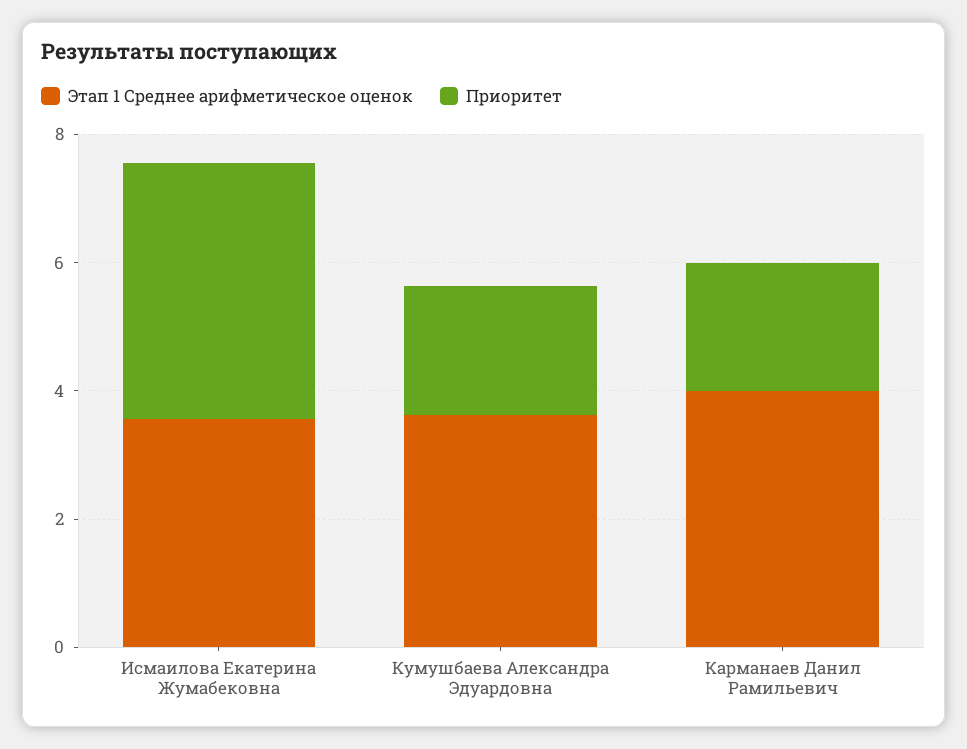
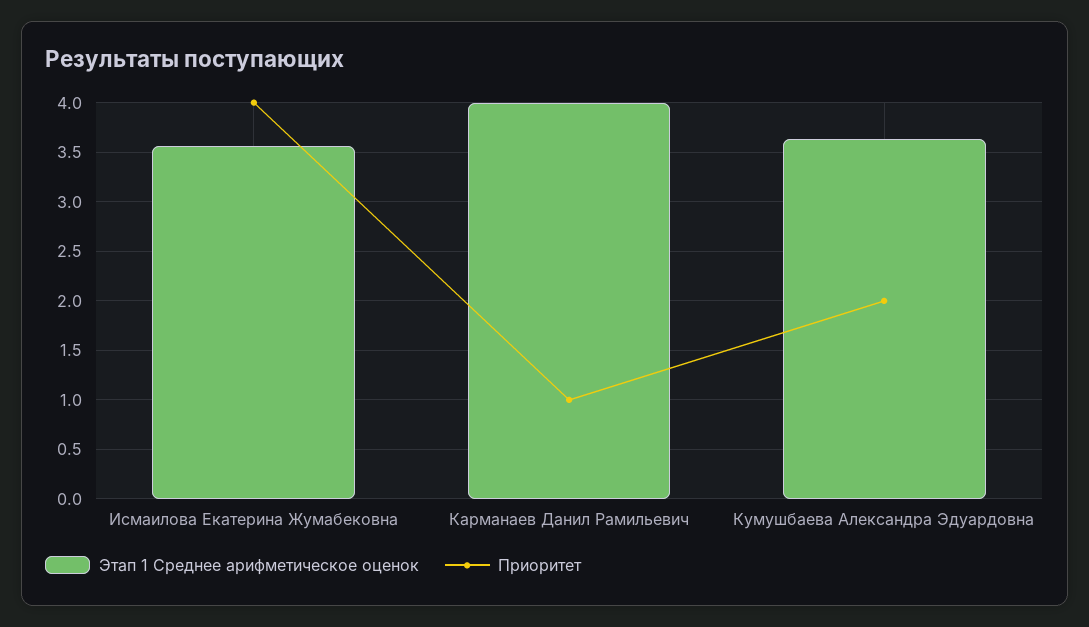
  {
    "Этап 1 Среднее арифметическое оценок": {
      "Исмаилова Екатерина Жумабековна": 3.6,
      "Кумушбаева Александра Эдуардовна": 3.6,
      "Карманаев Данил Рамильевич": 4
    },
    "Приоритет": {
      "Исмаилова Екатерина Жумабековна": 4,
      "Кумушбаева Александра Эдуардовна": 2,
-     "Карманаев Данил Рамильевич": 2
+     "Карманаев Данил Рамильевич": 1
    }
  }

